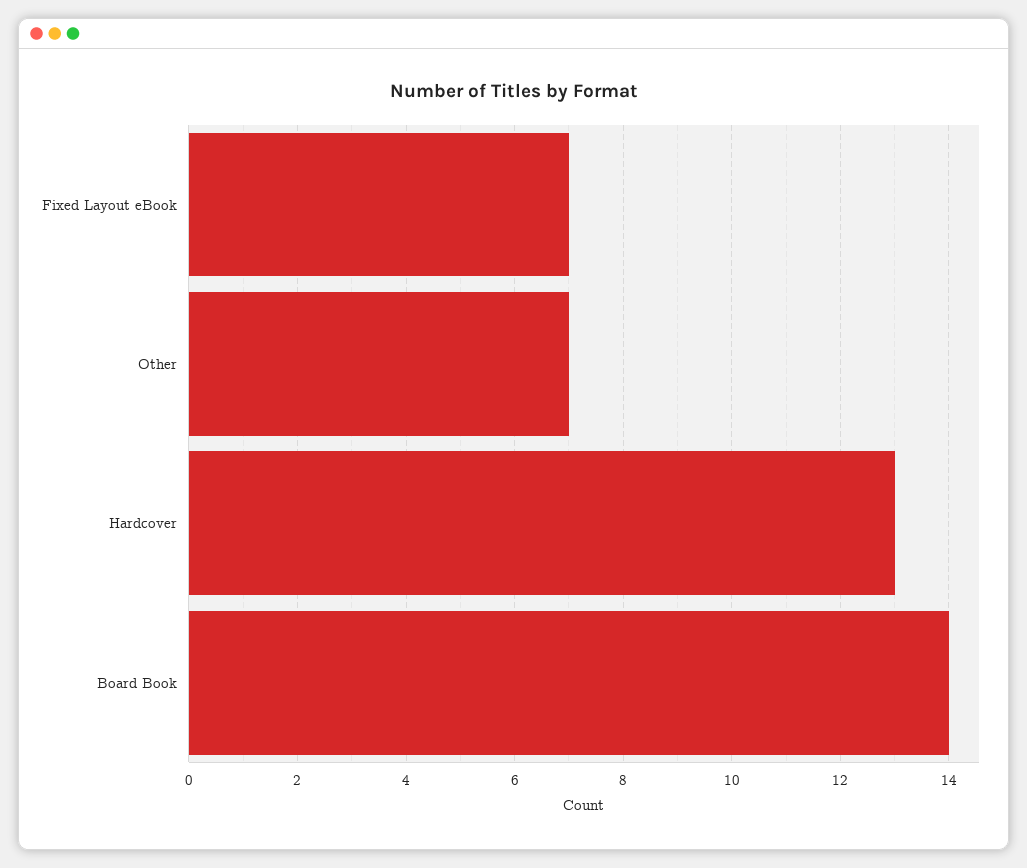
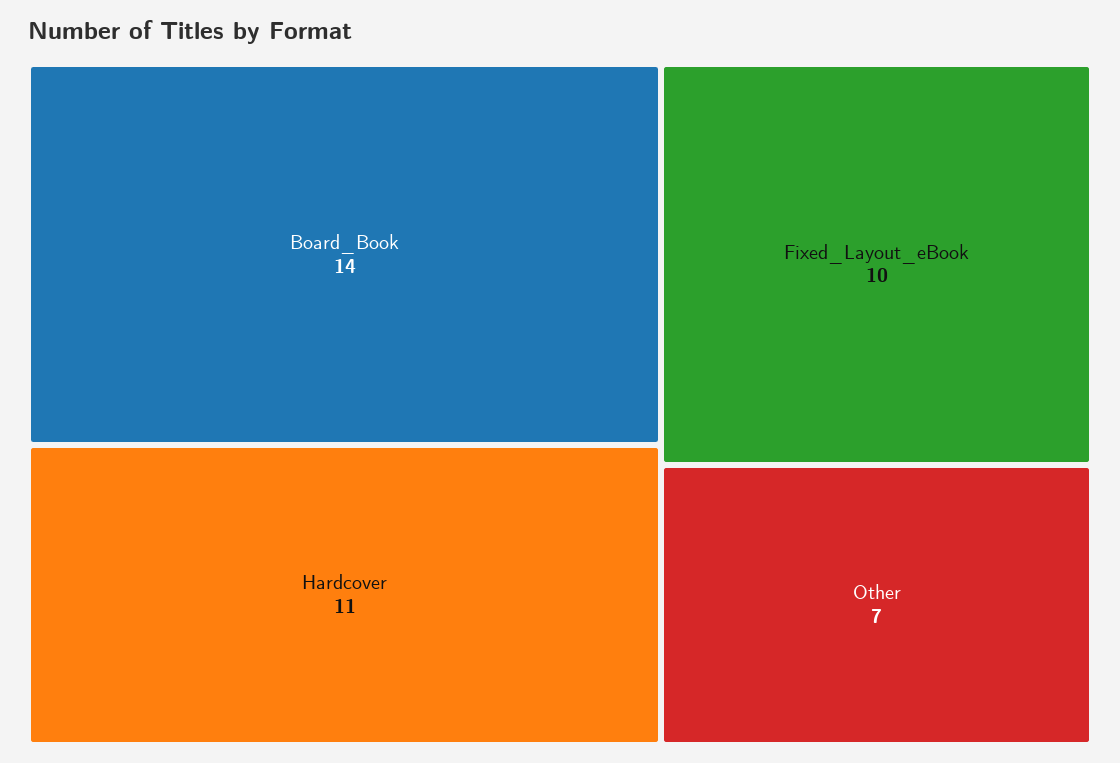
  {
-   "Fixed Layout eBook": 7,
+   "Fixed Layout eBook": 10,
    "Other": 7,
-   "Hardcover": 13,
+   "Hardcover": 11,
    "Board Book": 14
  }

